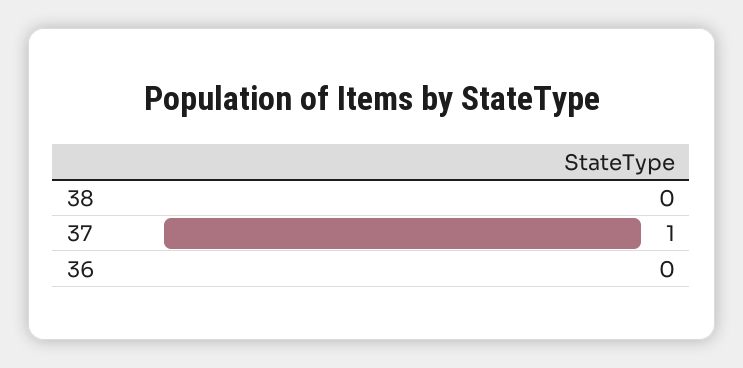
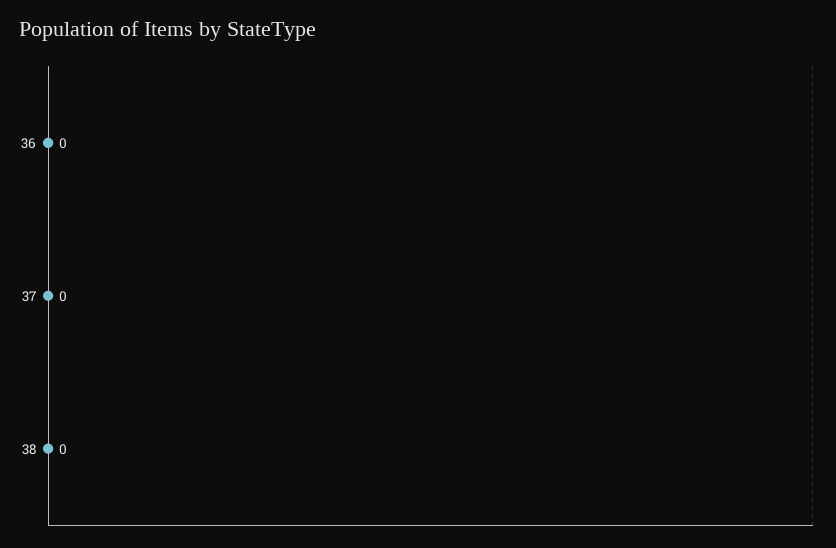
  {
    "38": 0,
-   "37": 1,
+   "37": 0,
    "36": 0
  }

